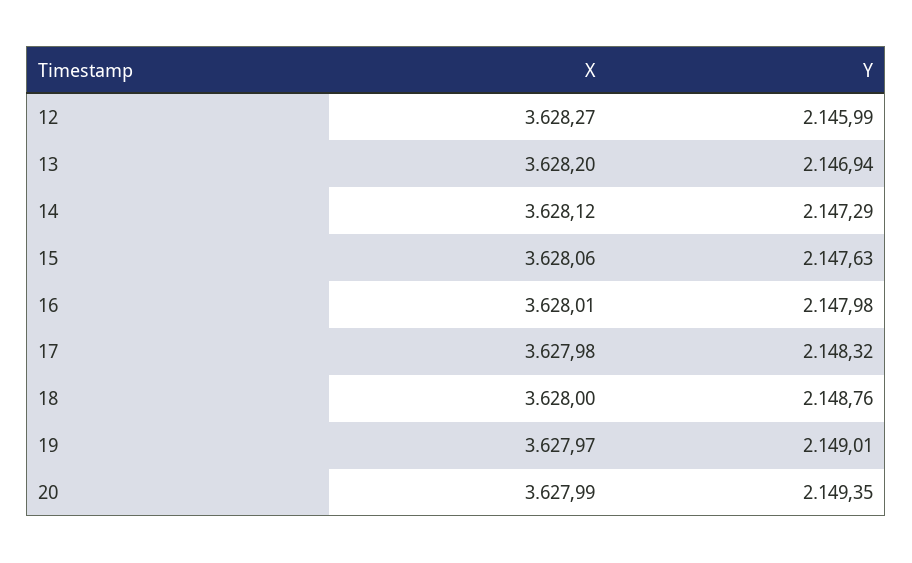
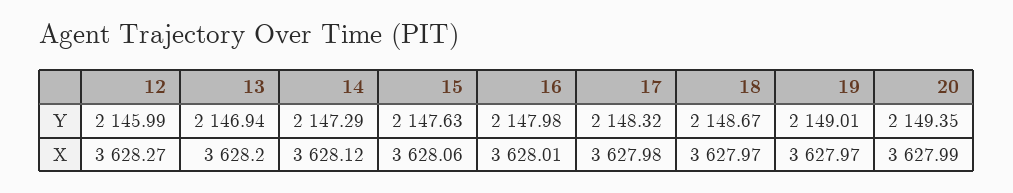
  {
    "X": {
      "12": 3628.27,
      "13": 3628.2,
      "14": 3628.12,
      "15": 3628.06,
      "16": 3628.01,
      "17": 3627.98,
-     "18": 3628,
+     "18": 3627.97,
      "19": 3627.97,
      "20": 3627.99
    },
    "Y": {
      "12": 2145.99,
      "13": 2146.94,
      "14": 2147.29,
      "15": 2147.63,
      "16": 2147.98,
      "17": 2148.32,
-     "18": 2148.76,
+     "18": 2148.67,
      "19": 2149.01,
      "20": 2149.35
    }
  }

